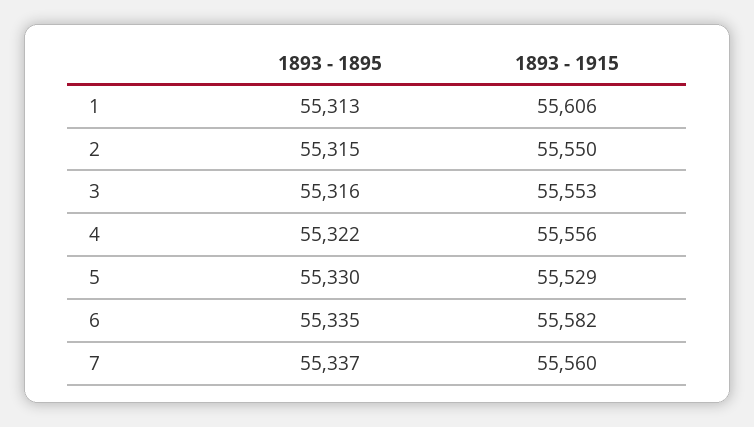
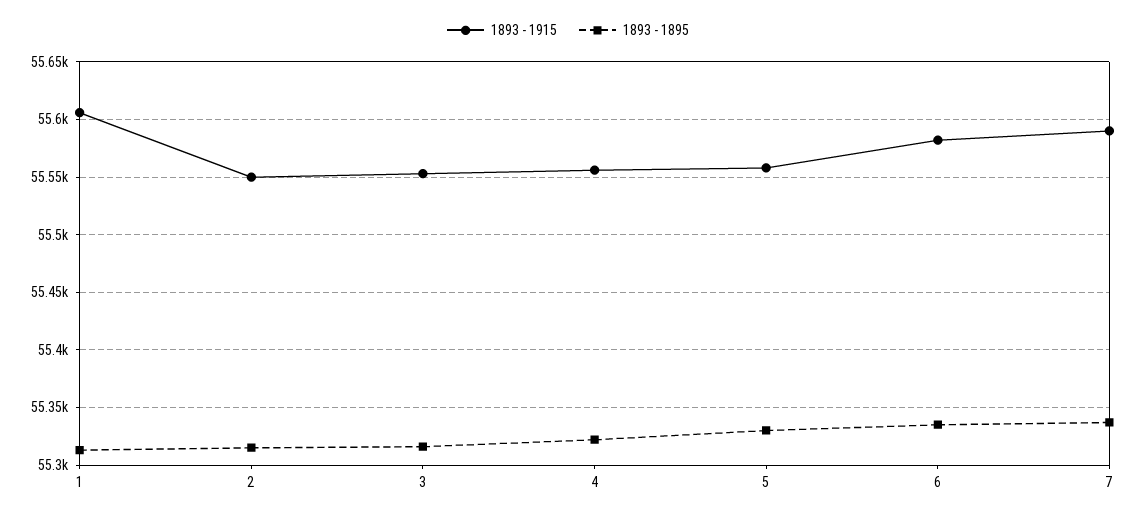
  {
    "1893 - 1895": {
      "1": 55313,
      "2": 55315,
      "3": 55316,
      "4": 55322,
      "5": 55330,
      "6": 55335,
      "7": 55337
    },
    "1893 - 1915": {
      "1": 55606,
      "2": 55550,
      "3": 55553,
      "4": 55556,
-     "5": 55529,
+     "5": 55560,
      "6": 55582,
-     "7": 55560
+     "7": 55590
    }
  }

